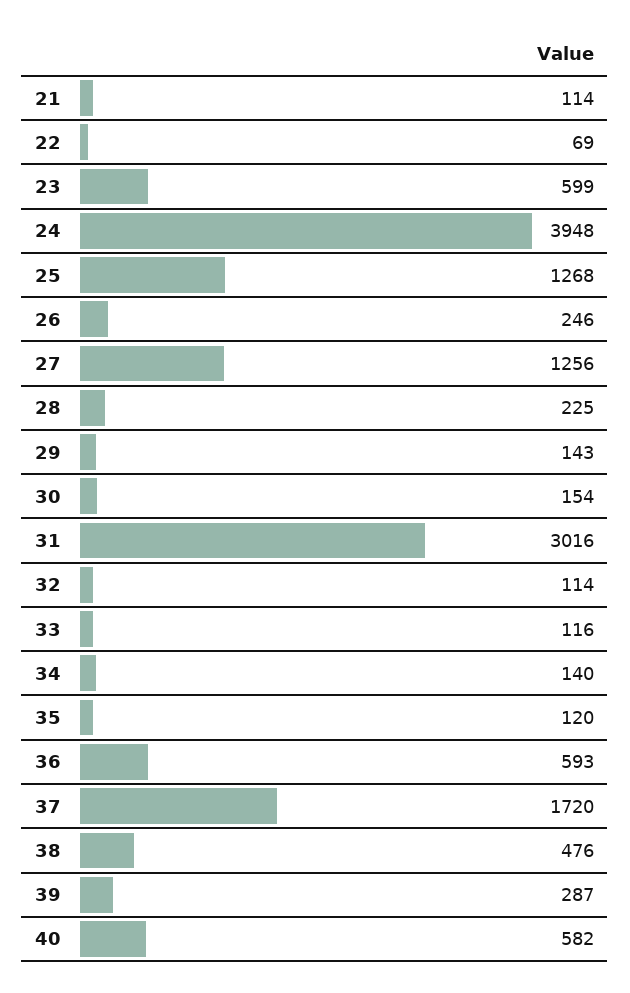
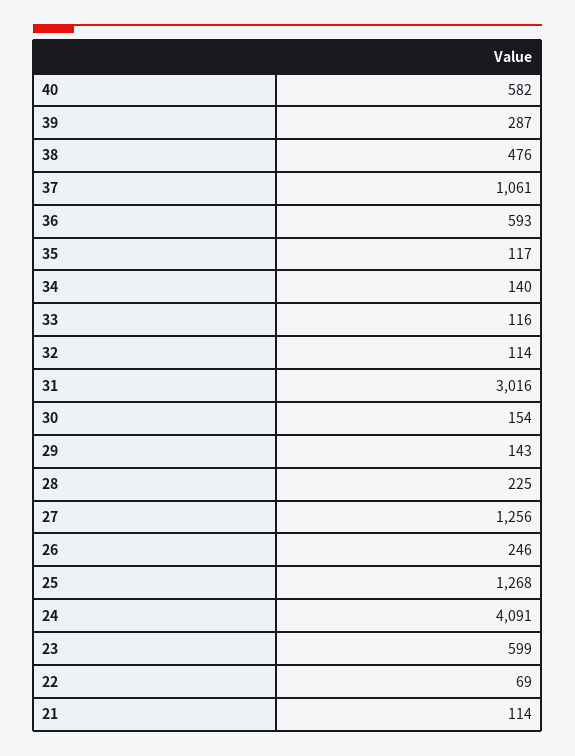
  {
    "21": 114,
    "22": 69,
    "23": 599,
-   "24": 3948,
+   "24": 4091,
    "25": 1268,
    "26": 246,
    "27": 1256,
    "28": 225,
    "29": 143,
    "30": 154,
    "31": 3016,
    "32": 114,
    "33": 116,
    "34": 140,
-   "35": 120,
+   "35": 117,
    "36": 593,
-   "37": 1720,
+   "37": 1061,
    "38": 476,
    "39": 287,
    "40": 582
  }

